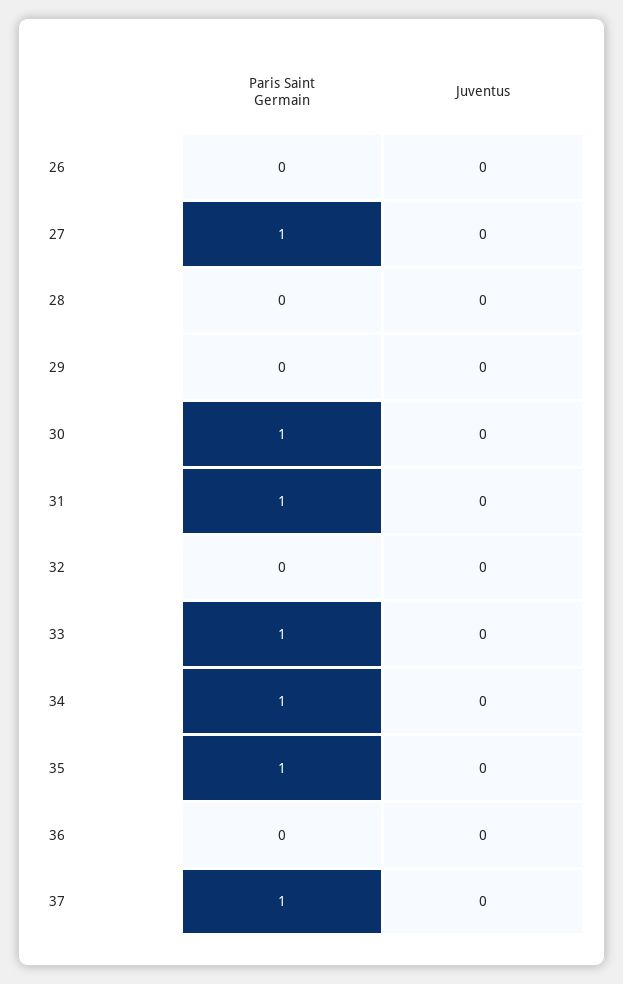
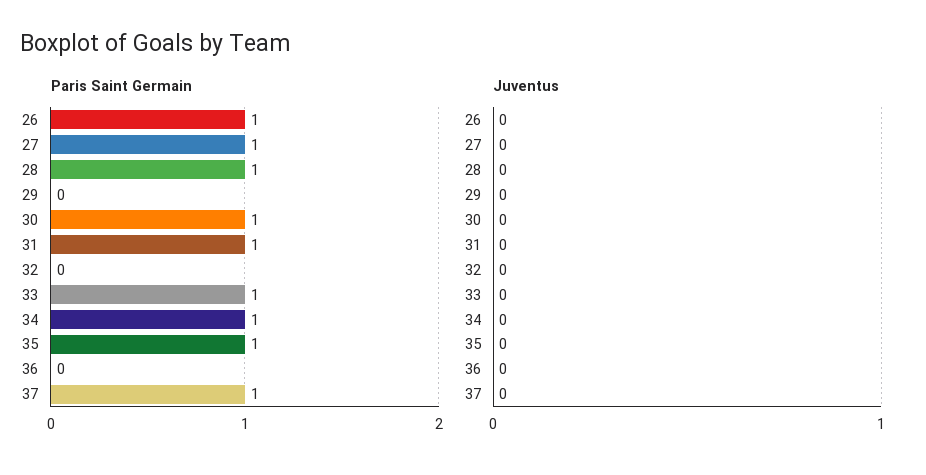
  {
    "Paris Saint Germain": {
-     "26": 0,
+     "26": 1,
      "27": 1,
-     "28": 0,
+     "28": 1,
      "29": 0,
      "30": 1,
      "31": 1,
      "32": 0,
      "33": 1,
      "34": 1,
      "35": 1,
      "36": 0,
      "37": 1
    },
    "Juventus": {
      "26": 0,
      "27": 0,
      "28": 0,
      "29": 0,
      "30": 0,
      "31": 0,
      "32": 0,
      "33": 0,
      "34": 0,
      "35": 0,
      "36": 0,
      "37": 0
    }
  }

